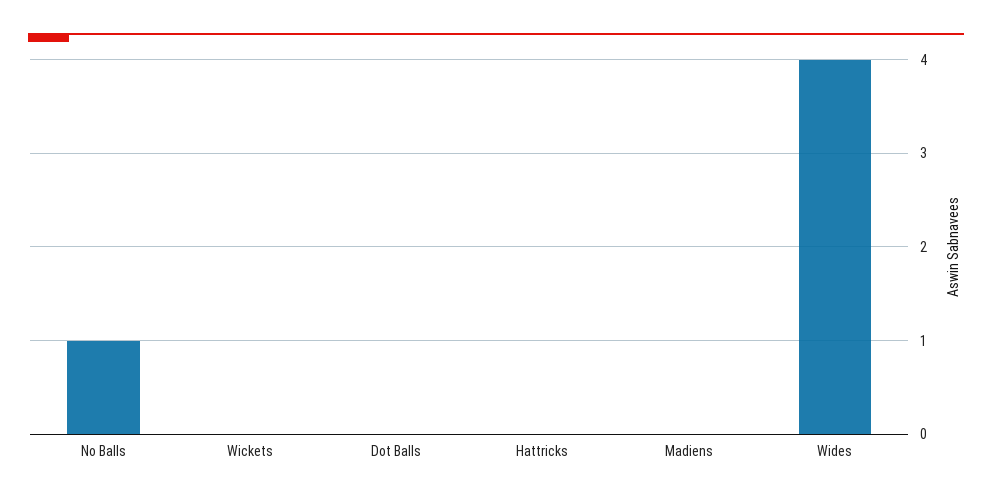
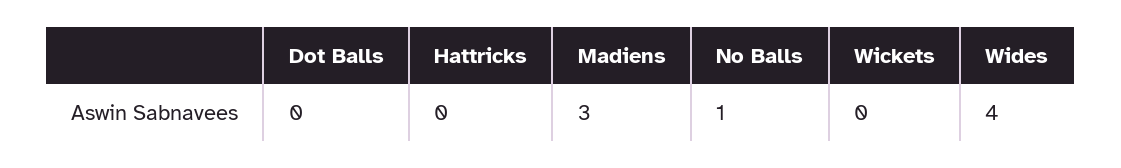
  {
    "No Balls": 1,
    "Wickets": 0,
    "Dot Balls": 0,
    "Hattricks": 0,
-   "Madiens": 0,
+   "Madiens": 3,
    "Wides": 4
  }

